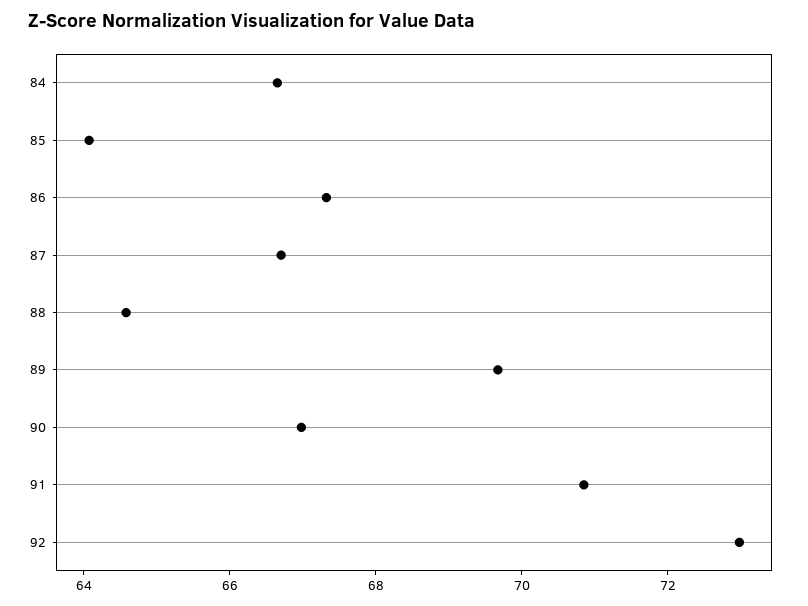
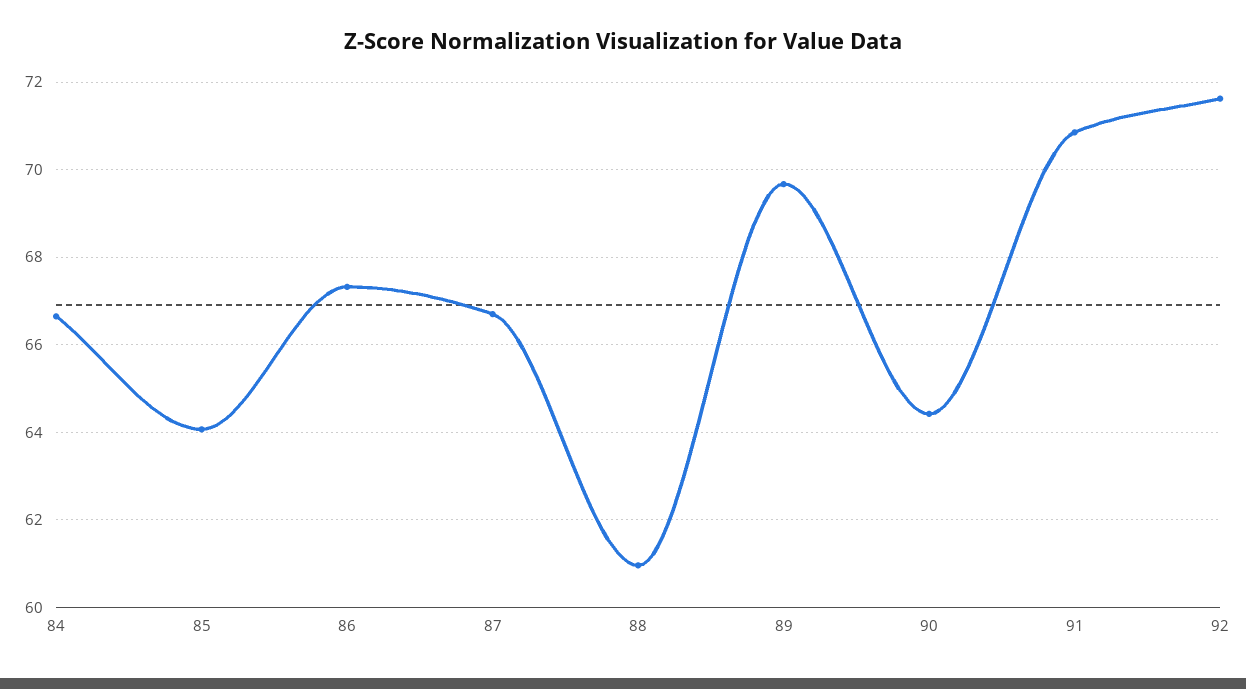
  {
    "84": 66.6,
    "85": 64,
    "86": 67.4,
    "87": 66.8,
-   "88": 64.5,
+   "88": 61,
    "89": 69.6,
-   "90": 67,
+   "90": 64.4,
    "91": 70.8,
-   "92": 73
+   "92": 71.6
  }

